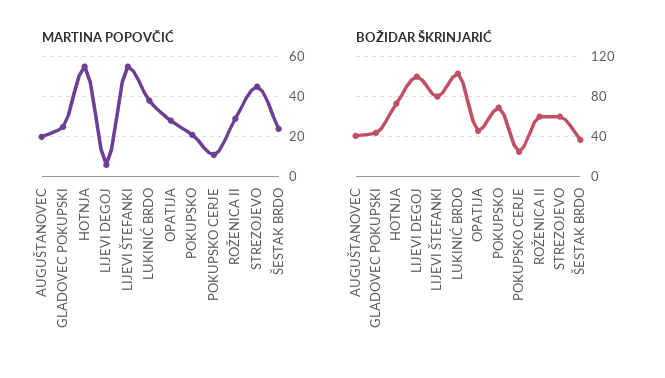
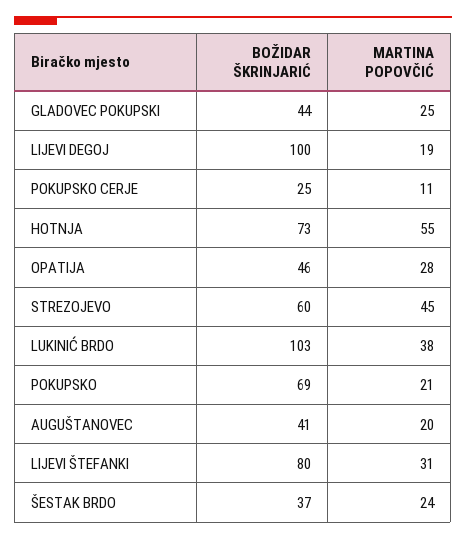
  {
    "MARTINA POPOVČIĆ": {
      "AUGUŠTANOVEC": 20,
      "GLADOVEC POKUPSKI": 25,
      "HOTNJA": 55,
-     "LIJEVI DEGOJ": 5,
+     "LIJEVI DEGOJ": 19,
-     "LIJEVI ŠTEFANKI": 55,
+     "LIJEVI ŠTEFANKI": 31,
      "LUKINIĆ BRDO": 38,
      "OPATIJA": 28,
      "POKUPSKO": 21,
      "POKUPSKO CERJE": 11,
-     "ROŽENICA II": 30,
      "STREZOJEVO": 45,
      "ŠESTAK BRDO": 24
    },
    "BOŽIDAR ŠKRINJARIĆ": {
      "AUGUŠTANOVEC": 41,
      "GLADOVEC POKUPSKI": 44,
      "HOTNJA": 73,
      "LIJEVI DEGOJ": 100,
      "LIJEVI ŠTEFANKI": 80,
      "LUKINIĆ BRDO": 103,
      "OPATIJA": 46,
      "POKUPSKO": 69,
      "POKUPSKO CERJE": 25,
-     "ROŽENICA II": 60,
      "STREZOJEVO": 60,
      "ŠESTAK BRDO": 37
    }
  }

